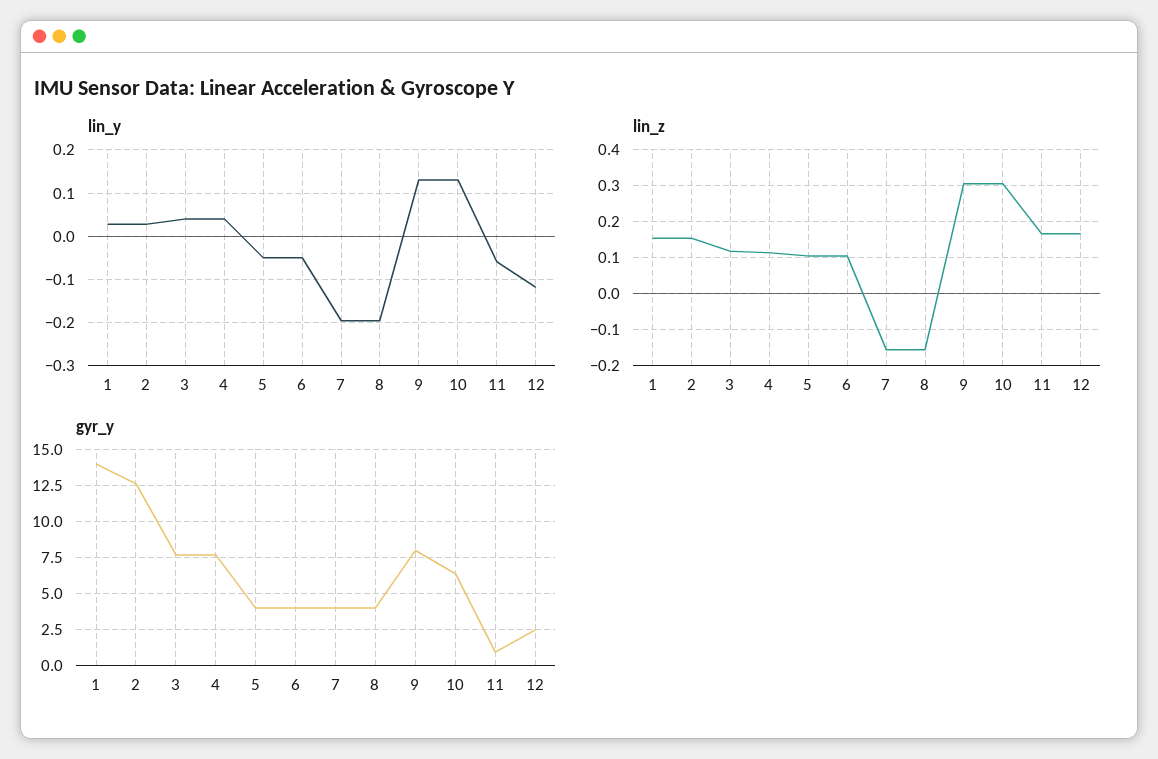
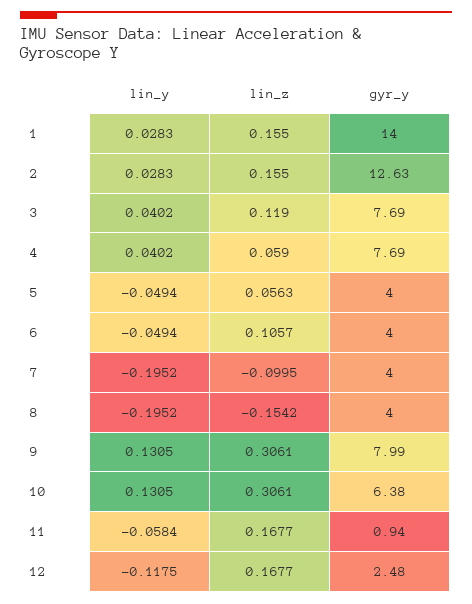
  {
    "lin_y": {
      "1": 0.0283,
      "2": 0.0283,
      "3": 0.0402,
      "4": 0.0402,
      "5": -0.0494,
      "6": -0.0494,
      "7": -0.1952,
      "8": -0.1952,
      "9": 0.1305,
      "10": 0.1305,
      "11": -0.0584,
      "12": -0.1175
    },
    "lin_z": {
      "1": 0.155,
      "2": 0.155,
      "3": 0.119,
-     "4": 0.12,
+     "4": 0.059,
-     "5": 0.1,
+     "5": 0.0563,
      "6": 0.1057,
-     "7": -0.16,
+     "7": -0.0995,
      "8": -0.1542,
      "9": 0.3061,
      "10": 0.3061,
      "11": 0.1677,
      "12": 0.1677
    },
    "gyr_y": {
      "1": 14,
      "2": 12.63,
      "3": 7.69,
      "4": 7.69,
      "5": 4,
      "6": 4,
      "7": 4,
      "8": 4,
      "9": 7.99,
      "10": 6.38,
      "11": 0.94,
      "12": 2.48
    }
  }

